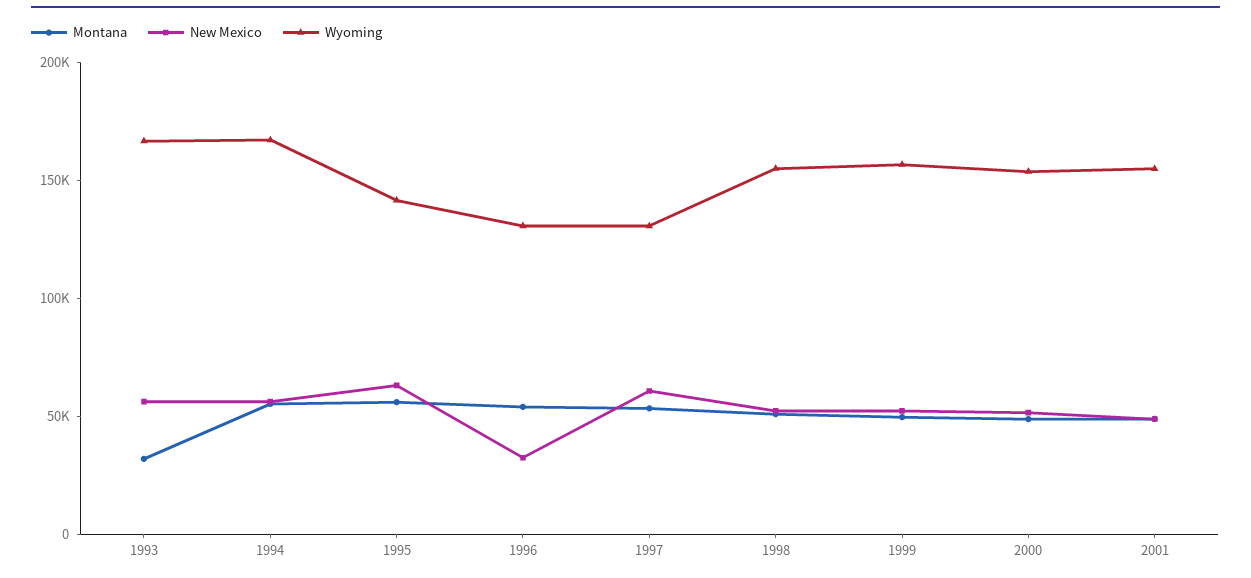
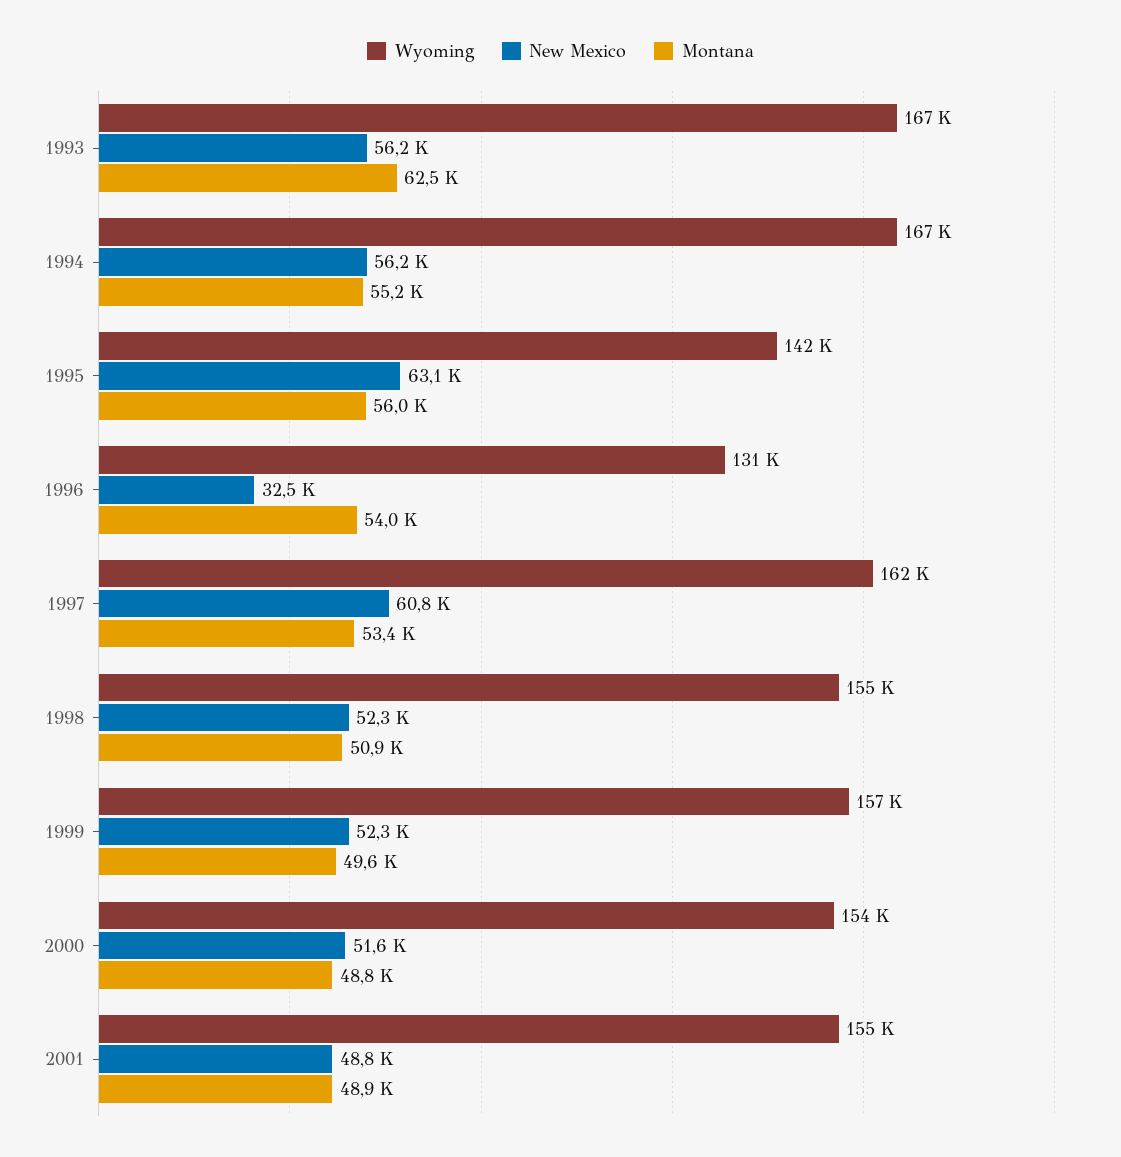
  {
    "Montana": {
-     "1993": 30000,
+     "1993": 62500,
      "1994": 55200,
      "1995": 56000,
      "1996": 54000,
      "1997": 53400,
      "1998": 50900,
      "1999": 49600,
      "2000": 48800,
      "2001": 48900
    },
    "New Mexico": {
      "1993": 56200,
      "1994": 56200,
      "1995": 63100,
      "1996": 32500,
      "1997": 60800,
      "1998": 52300,
      "1999": 52300,
      "2000": 51600,
      "2001": 48800
    },
    "Wyoming": {
      "1993": 167000,
      "1994": 167000,
      "1995": 142000,
      "1996": 131000,
-     "1997": 130000,
+     "1997": 162000,
      "1998": 155000,
      "1999": 157000,
      "2000": 154000,
      "2001": 155000
    }
  }

